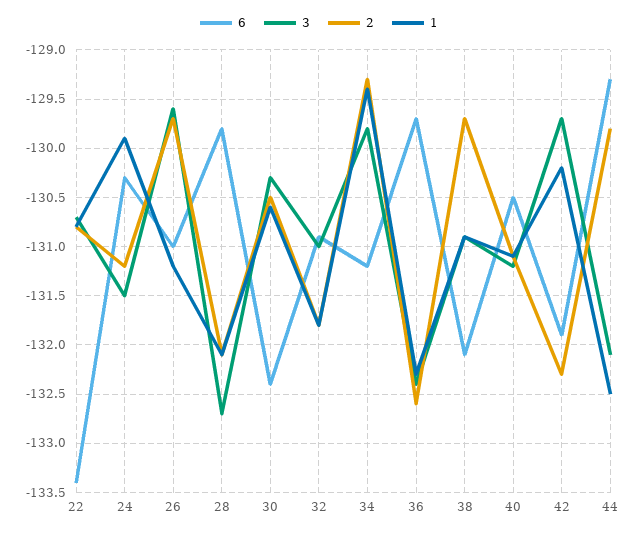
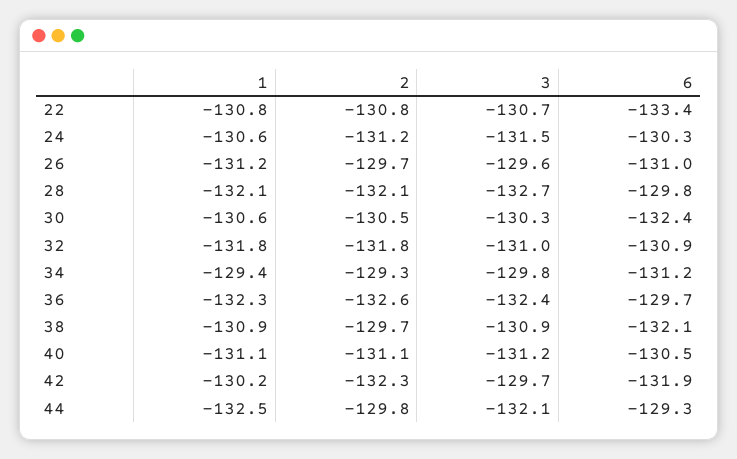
  {
    "6": {
      "22": -133.4,
      "24": -130.3,
      "26": -131,
      "28": -129.8,
      "30": -132.4,
      "32": -130.9,
      "34": -131.2,
      "36": -129.7,
      "38": -132.1,
      "40": -130.5,
      "42": -131.9,
      "44": -129.3
    },
    "3": {
      "22": -130.7,
      "24": -131.5,
      "26": -129.6,
      "28": -132.7,
      "30": -130.3,
      "32": -131,
      "34": -129.8,
      "36": -132.4,
      "38": -130.9,
      "40": -131.2,
      "42": -129.7,
      "44": -132.1
    },
    "2": {
      "22": -130.8,
      "24": -131.2,
      "26": -129.7,
      "28": -132.1,
      "30": -130.5,
      "32": -131.8,
      "34": -129.3,
      "36": -132.6,
      "38": -129.7,
      "40": -131.1,
      "42": -132.3,
      "44": -129.8
    },
    "1": {
      "22": -130.8,
-     "24": -129.9,
+     "24": -130.6,
      "26": -131.2,
      "28": -132.1,
      "30": -130.6,
      "32": -131.8,
      "34": -129.4,
      "36": -132.3,
      "38": -130.9,
      "40": -131.1,
      "42": -130.2,
      "44": -132.5
    }
  }

